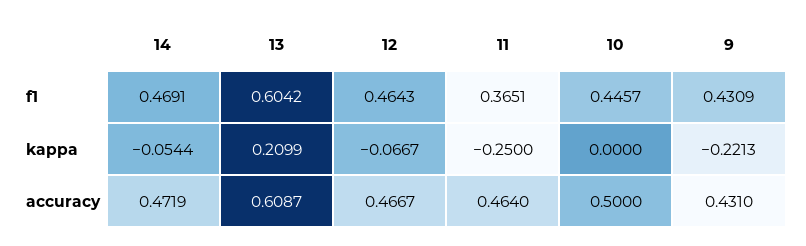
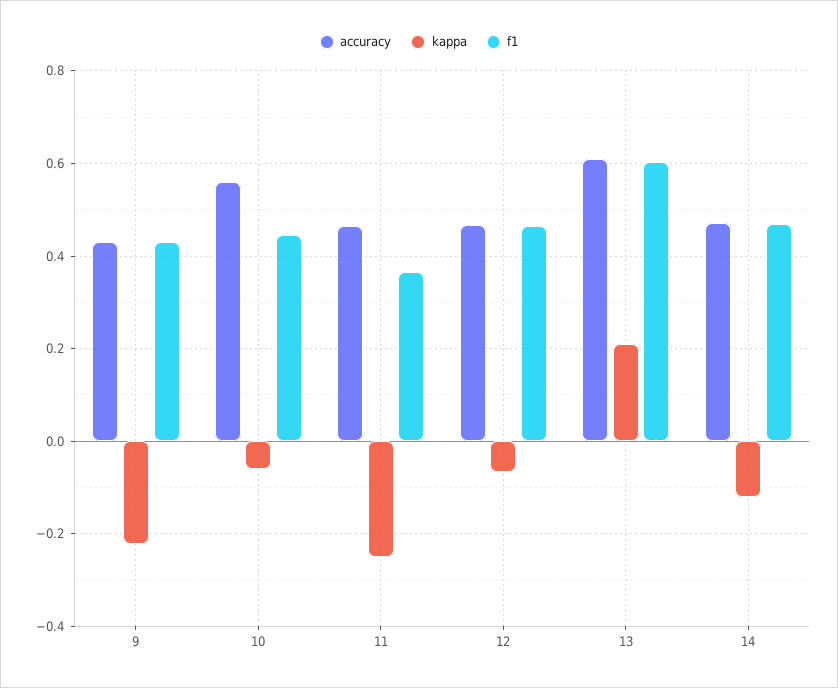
  {
    "f1": {
      "14": 0.4691,
      "13": 0.6042,
      "12": 0.4643,
      "11": 0.3651,
      "10": 0.4457,
      "9": 0.4309
    },
    "kappa": {
-     "14": -0.0544,
+     "14": -0.12,
      "13": 0.2099,
      "12": -0.0667,
      "11": -0.25,
-     "10": 0,
+     "10": -0.06,
      "9": -0.2213
    },
    "accuracy": {
      "14": 0.4719,
      "13": 0.6087,
      "12": 0.4667,
      "11": 0.464,
-     "10": 0.5,
+     "10": 0.56,
      "9": 0.431
    }
  }

